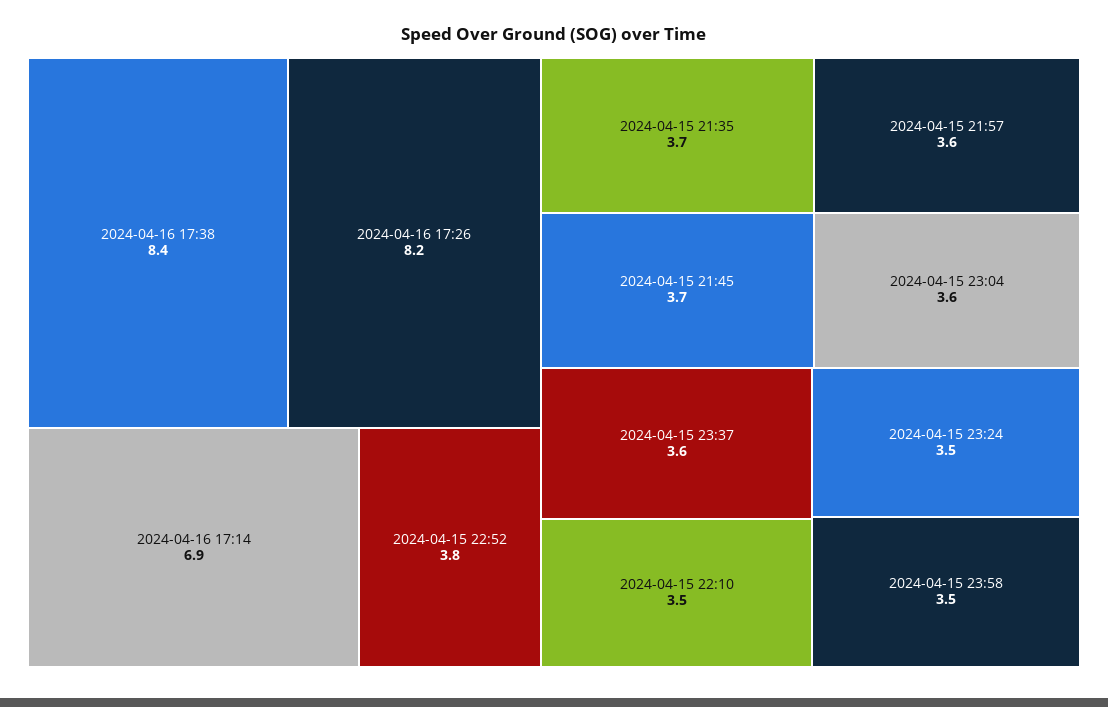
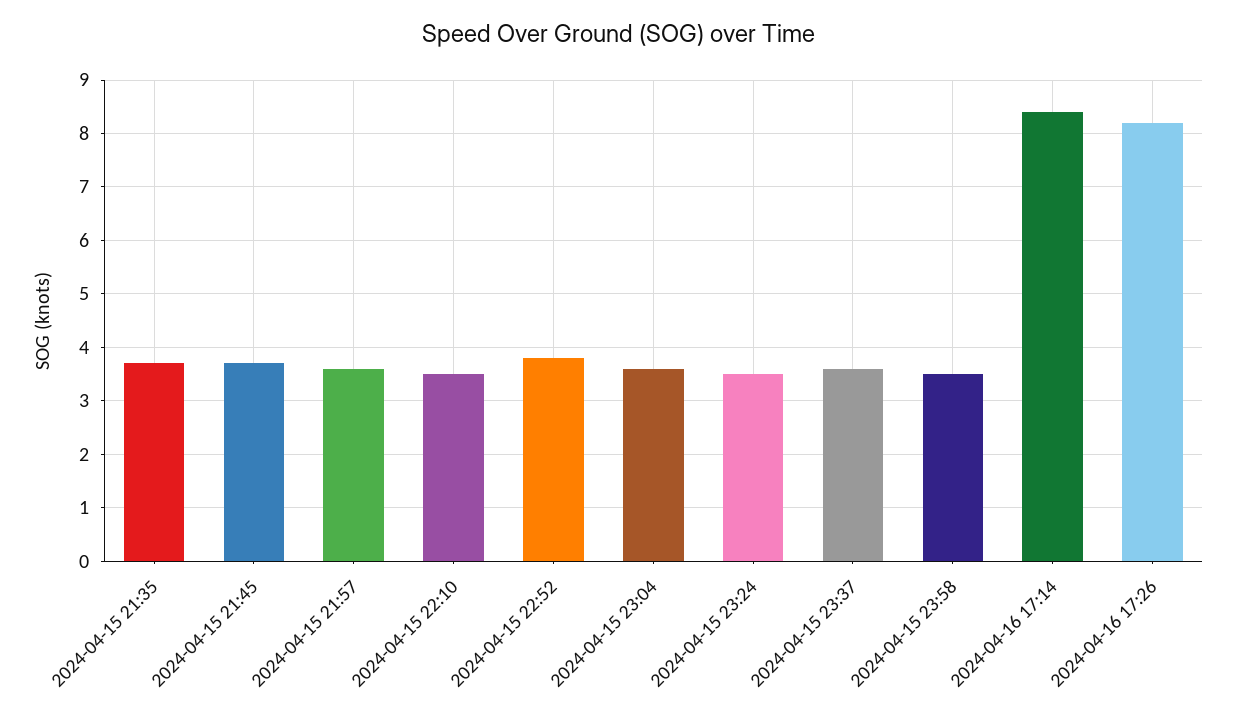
  {
-   "2024-04-16 17:38": 8.4,
    "2024-04-16 17:26": 8.2,
-   "2024-04-16 17:14": 6.9,
+   "2024-04-16 17:14": 8.5,
    "2024-04-15 22:52": 3.8,
    "2024-04-15 21:35": 3.7,
    "2024-04-15 21:45": 3.7,
    "2024-04-15 21:57": 3.6,
    "2024-04-15 23:04": 3.6,
    "2024-04-15 23:37": 3.6,
    "2024-04-15 22:10": 3.5,
    "2024-04-15 23:24": 3.5,
    "2024-04-15 23:58": 3.5
  }

